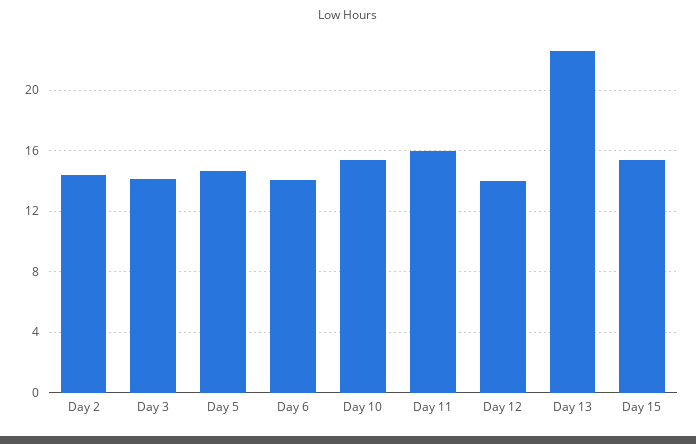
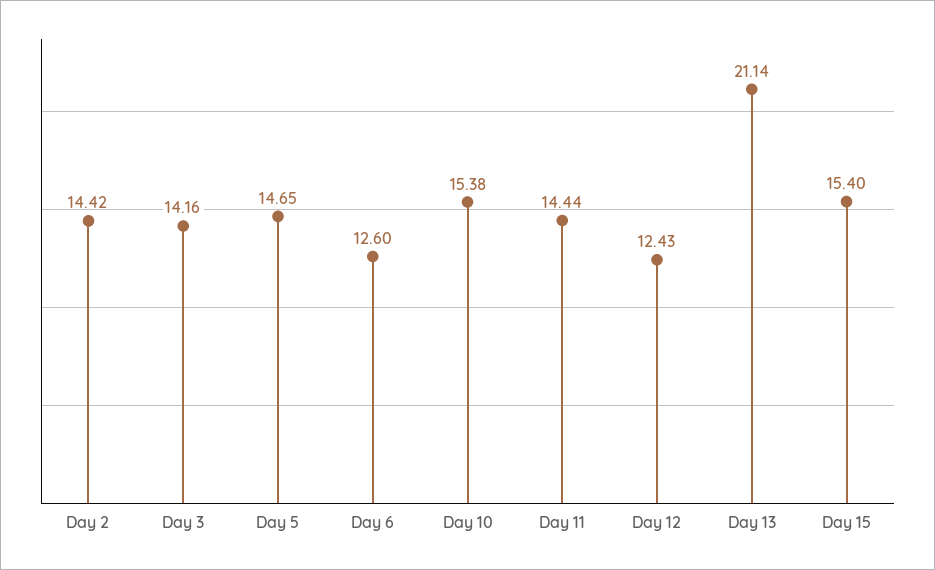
  {
    "Day 2": 14.42,
    "Day 3": 14.16,
    "Day 5": 14.65,
-   "Day 6": 14,
+   "Day 6": 12.6,
    "Day 10": 15.38,
-   "Day 11": 16,
+   "Day 11": 14.44,
-   "Day 12": 14,
+   "Day 12": 12.43,
-   "Day 13": 22.5,
+   "Day 13": 21.14,
    "Day 15": 15.4
  }

